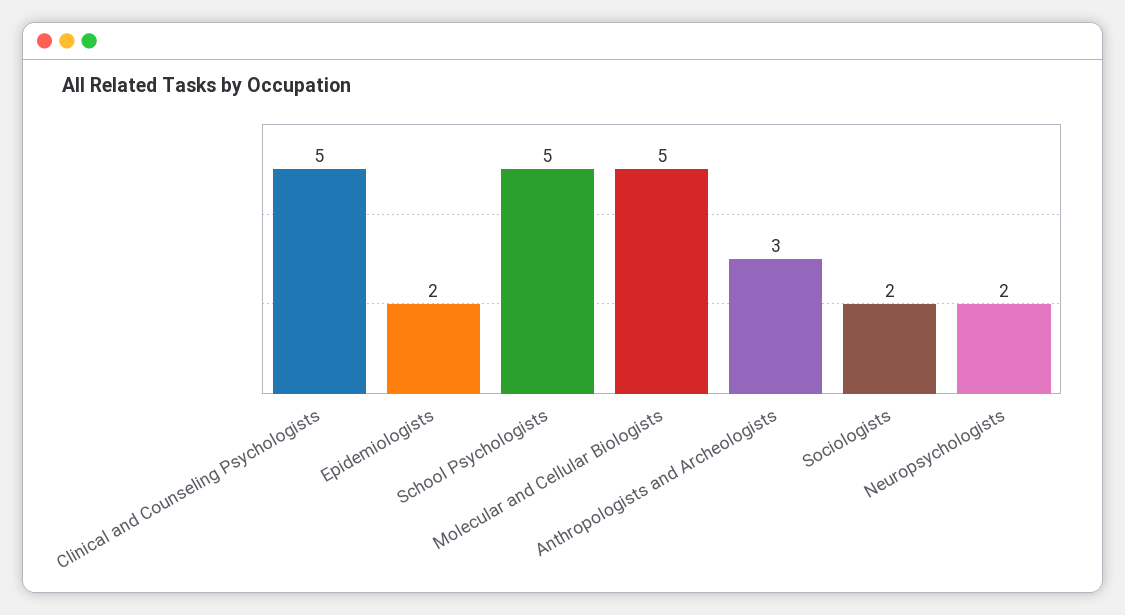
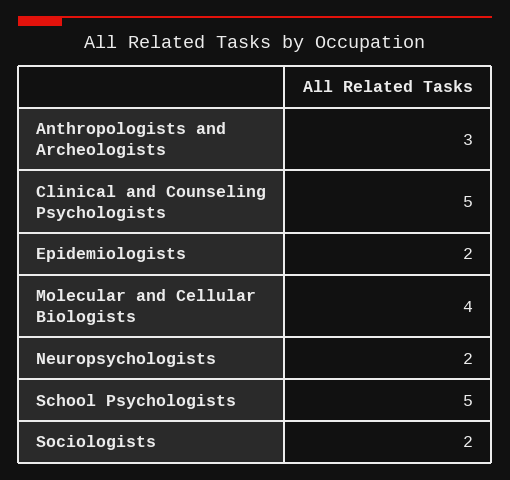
  {
    "Clinical and Counseling Psychologists": 5,
    "Epidemiologists": 2,
    "School Psychologists": 5,
-   "Molecular and Cellular Biologists": 5,
+   "Molecular and Cellular Biologists": 4,
    "Anthropologists and Archeologists": 3,
    "Sociologists": 2,
    "Neuropsychologists": 2
  }

